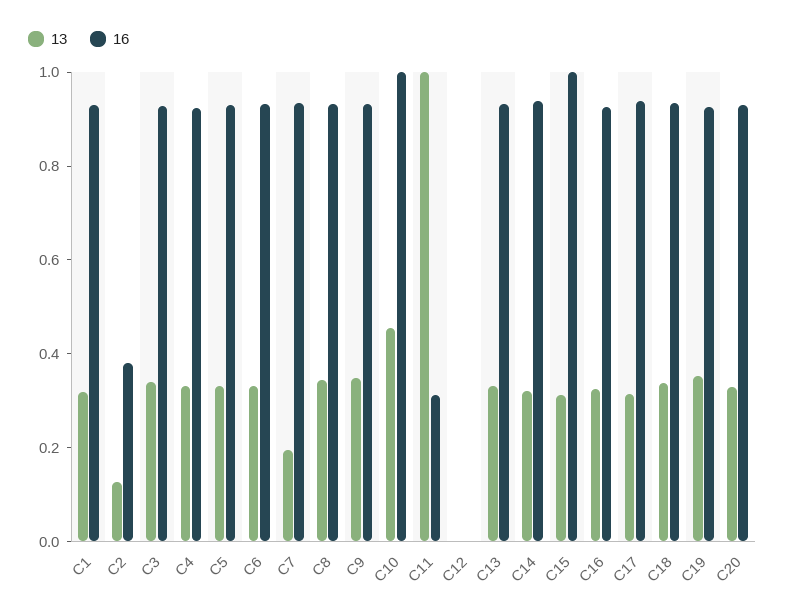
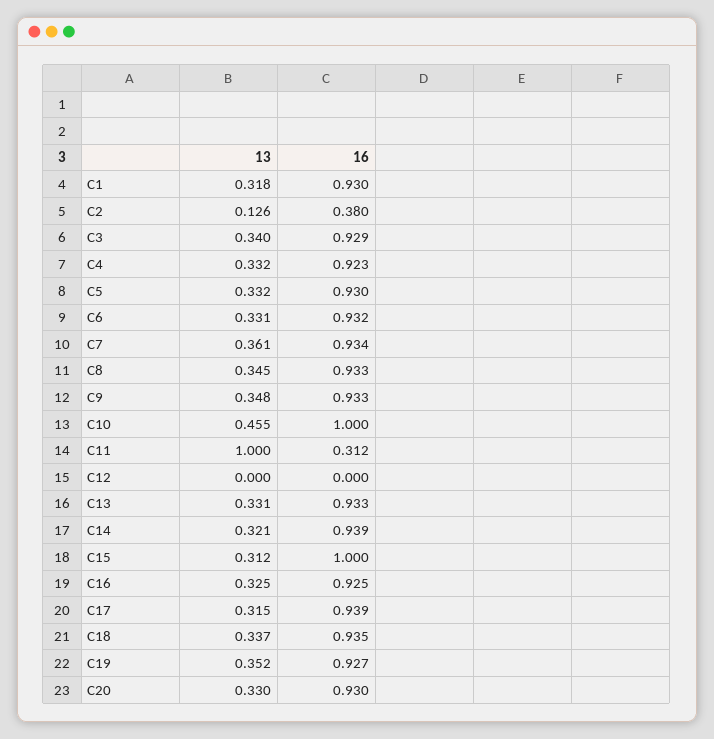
  {
    "13": {
      "C1": 0.318,
      "C2": 0.126,
      "C3": 0.34,
      "C4": 0.332,
      "C5": 0.332,
      "C6": 0.331,
-     "C7": 0.2,
+     "C7": 0.361,
      "C8": 0.345,
      "C9": 0.348,
      "C10": 0.455,
      "C11": 1,
      "C12": 0,
      "C13": 0.331,
      "C14": 0.321,
      "C15": 0.312,
      "C16": 0.325,
      "C17": 0.315,
      "C18": 0.337,
      "C19": 0.352,
      "C20": 0.33
    },
    "16": {
      "C1": 0.93,
      "C2": 0.38,
      "C3": 0.929,
      "C4": 0.923,
      "C5": 0.93,
      "C6": 0.932,
      "C7": 0.934,
      "C8": 0.933,
      "C9": 0.933,
      "C10": 1,
      "C11": 0.312,
      "C12": 0,
      "C13": 0.933,
      "C14": 0.939,
      "C15": 1,
      "C16": 0.925,
      "C17": 0.939,
      "C18": 0.935,
      "C19": 0.927,
      "C20": 0.93
    }
  }

